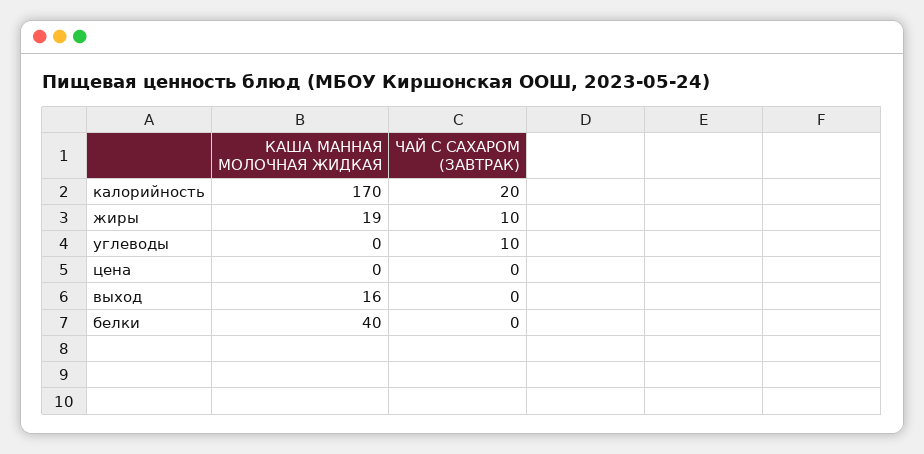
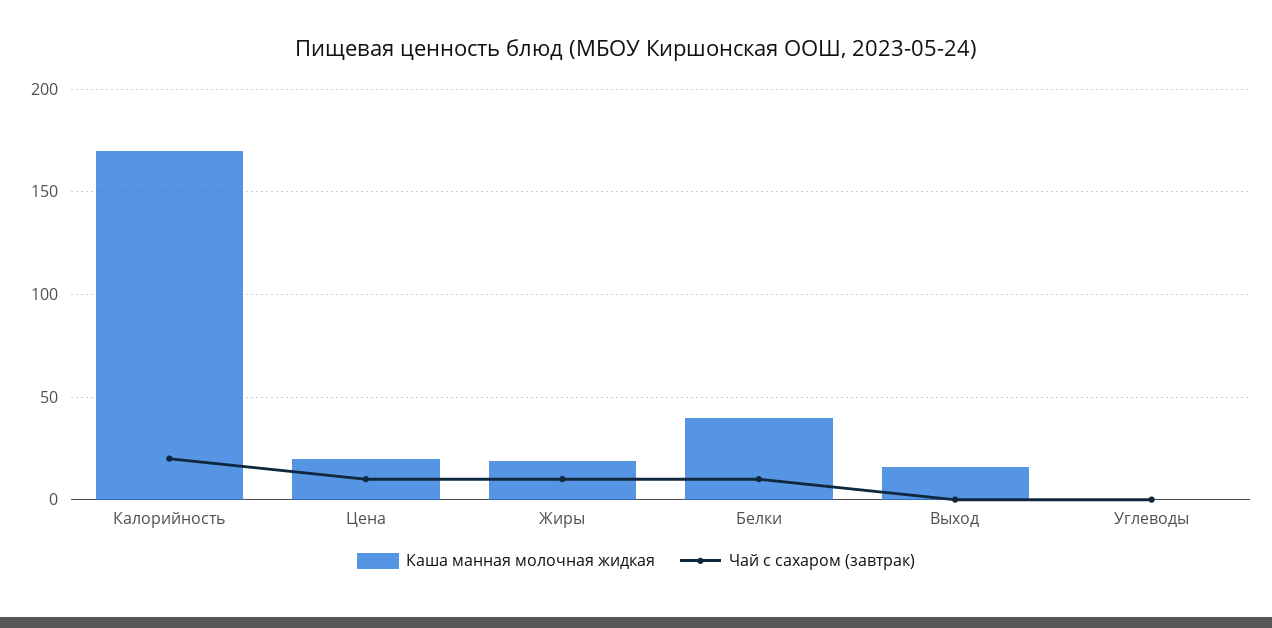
  {
    "КАША МАННАЯ МОЛОЧНАЯ ЖИДКАЯ": {
      "калорийность": 170,
      "жиры": 19,
      "углеводы": 0,
-     "цена": 0,
+     "цена": 20,
      "выход": 16,
      "белки": 40
    },
    "ЧАЙ С САХАРОМ (ЗАВТРАК)": {
      "калорийность": 20,
      "жиры": 10,
-     "углеводы": 10,
+     "углеводы": 0,
-     "цена": 0,
+     "цена": 10,
      "выход": 0,
-     "белки": 0
+     "белки": 10
    }
  }

